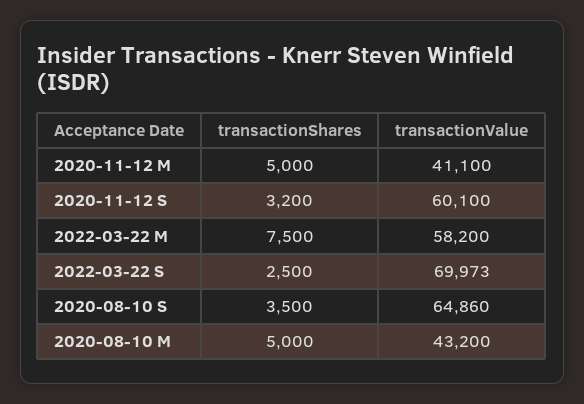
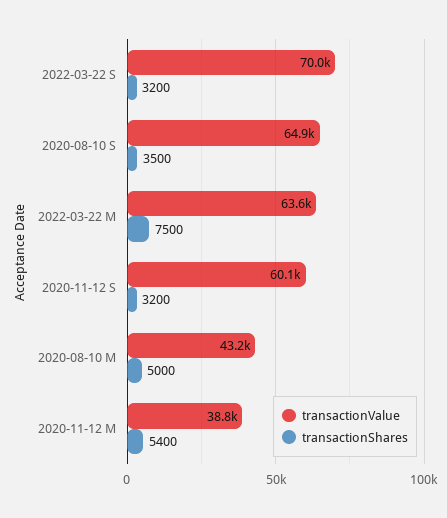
  {
    "transactionShares": {
-     "2020-11-12 M": 5000,
+     "2020-11-12 M": 5400,
      "2020-11-12 S": 3200,
      "2022-03-22 M": 7500,
-     "2022-03-22 S": 2500,
+     "2022-03-22 S": 3200,
      "2020-08-10 S": 3500,
      "2020-08-10 M": 5000
    },
    "transactionValue": {
-     "2020-11-12 M": 41100,
+     "2020-11-12 M": 38800,
      "2020-11-12 S": 60100,
-     "2022-03-22 M": 58200,
+     "2022-03-22 M": 63600,
      "2022-03-22 S": 69973,
      "2020-08-10 S": 64860,
      "2020-08-10 M": 43200
    }
  }

